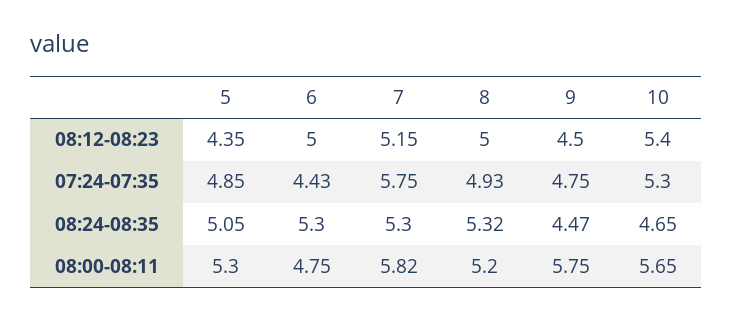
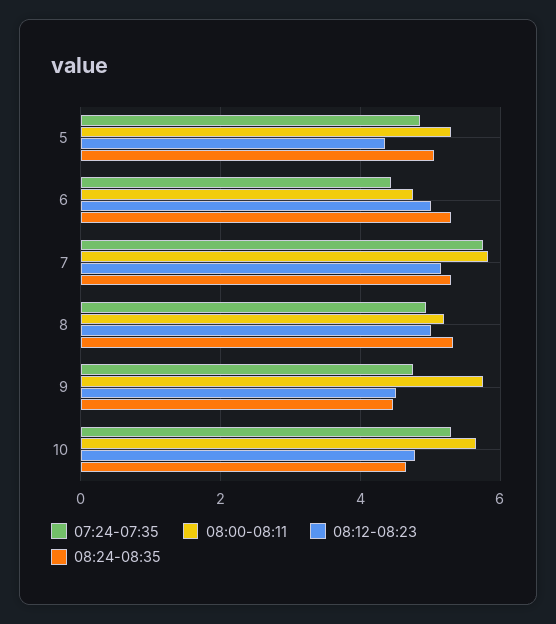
  {
    "08:12-08:23": {
      "5": 4.35,
      "6": 5,
      "7": 5.15,
      "8": 5,
      "9": 4.5,
-     "10": 5.4
+     "10": 4.8
    },
    "07:24-07:35": {
      "5": 4.85,
      "6": 4.43,
      "7": 5.75,
      "8": 4.93,
      "9": 4.75,
      "10": 5.3
    },
    "08:24-08:35": {
      "5": 5.05,
      "6": 5.3,
      "7": 5.3,
      "8": 5.32,
      "9": 4.47,
      "10": 4.65
    },
    "08:00-08:11": {
      "5": 5.3,
      "6": 4.75,
      "7": 5.82,
      "8": 5.2,
      "9": 5.75,
      "10": 5.65
    }
  }

